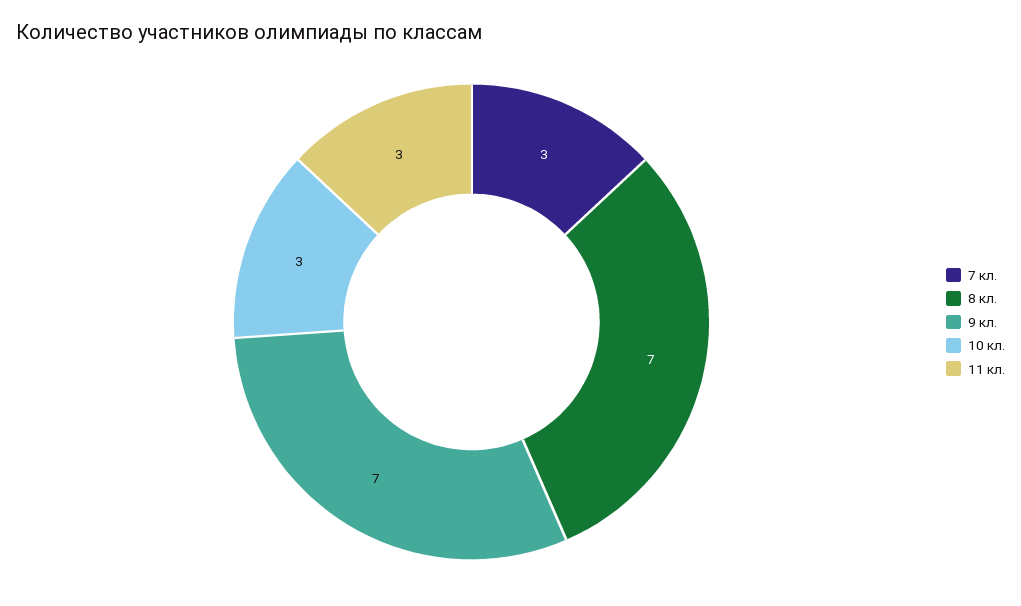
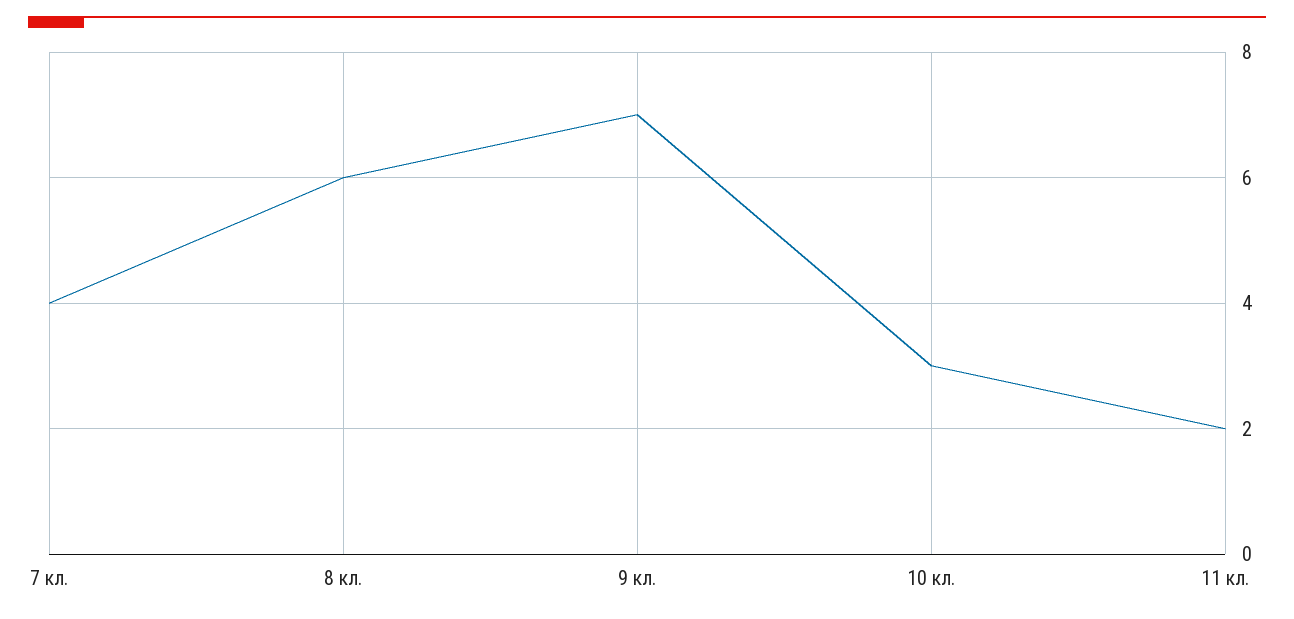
  {
-   "7 кл.": 3,
+   "7 кл.": 4,
-   "8 кл.": 7,
+   "8 кл.": 6,
    "9 кл.": 7,
    "10 кл.": 3,
-   "11 кл.": 3
+   "11 кл.": 2
  }

